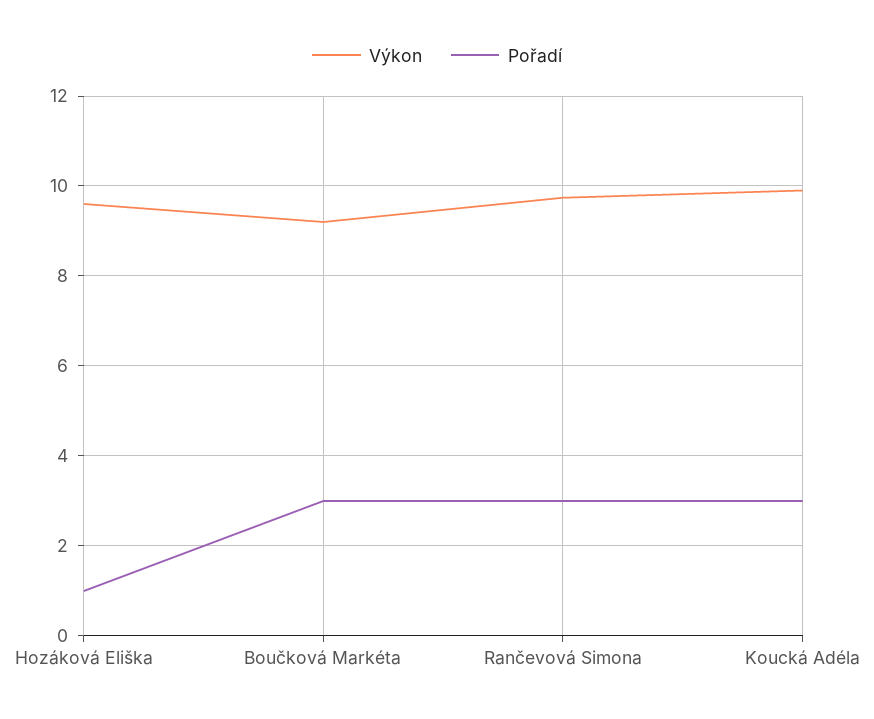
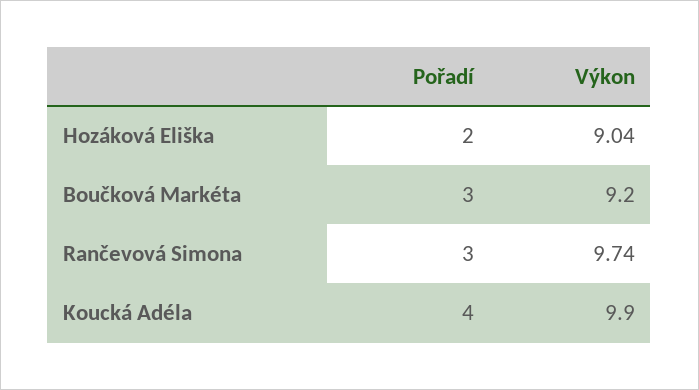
  {
    "Výkon": {
-     "Hozáková Eliška": 9.6,
+     "Hozáková Eliška": 9.04,
      "Boučková Markéta": 9.2,
      "Rančevová Simona": 9.74,
      "Koucká Adéla": 9.9
    },
    "Pořadí": {
-     "Hozáková Eliška": 1,
+     "Hozáková Eliška": 2,
      "Boučková Markéta": 3,
      "Rančevová Simona": 3,
-     "Koucká Adéla": 3
+     "Koucká Adéla": 4
    }
  }

